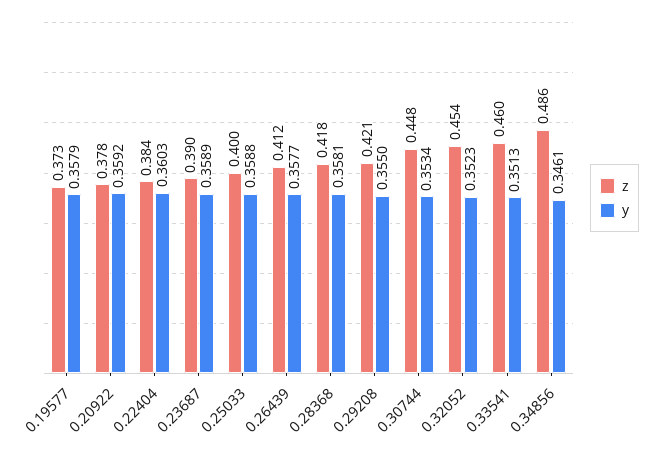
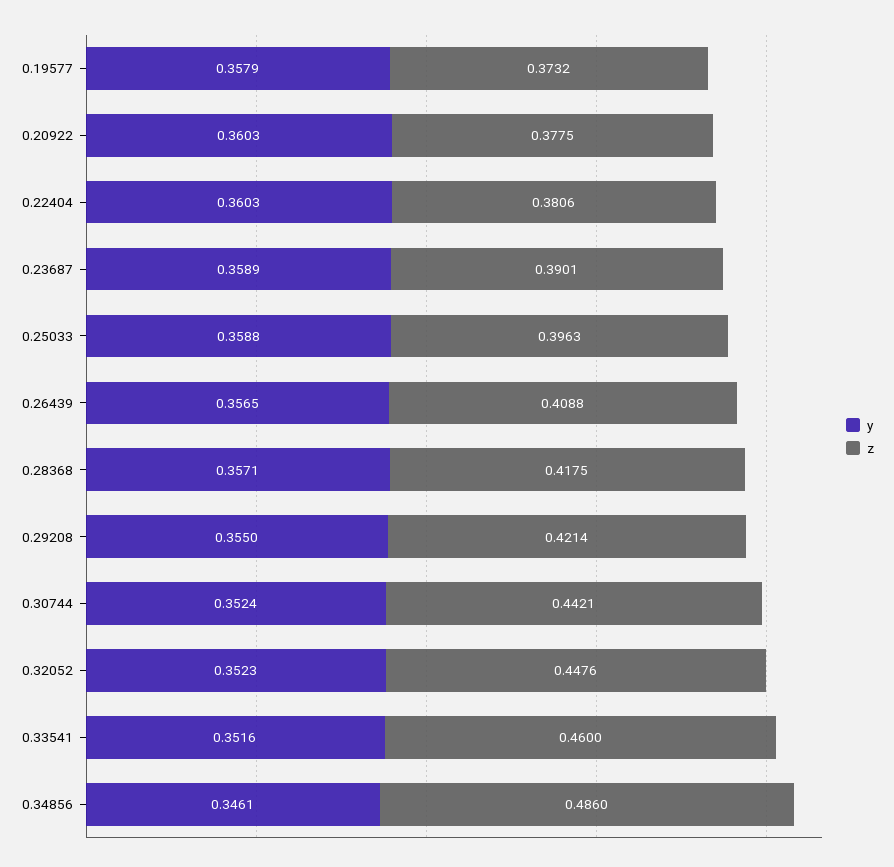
  {
    "z": {
      "0.19577": 0.3732,
      "0.20922": 0.3775,
-     "0.22404": 0.384,
+     "0.22404": 0.3806,
      "0.23687": 0.3901,
-     "0.25033": 0.4,
+     "0.25033": 0.3963,
-     "0.26439": 0.412,
+     "0.26439": 0.4088,
      "0.28368": 0.4175,
      "0.29208": 0.4214,
-     "0.30744": 0.448,
+     "0.30744": 0.4421,
-     "0.32052": 0.454,
+     "0.32052": 0.4476,
      "0.33541": 0.46,
      "0.34856": 0.486
    },
    "y": {
      "0.19577": 0.3579,
-     "0.20922": 0.3592,
+     "0.20922": 0.3603,
      "0.22404": 0.3603,
      "0.23687": 0.3589,
      "0.25033": 0.3588,
-     "0.26439": 0.3577,
+     "0.26439": 0.3565,
-     "0.28368": 0.3581,
+     "0.28368": 0.3571,
      "0.29208": 0.355,
-     "0.30744": 0.3534,
+     "0.30744": 0.3524,
      "0.32052": 0.3523,
-     "0.33541": 0.3513,
+     "0.33541": 0.3516,
      "0.34856": 0.3461
    }
  }

